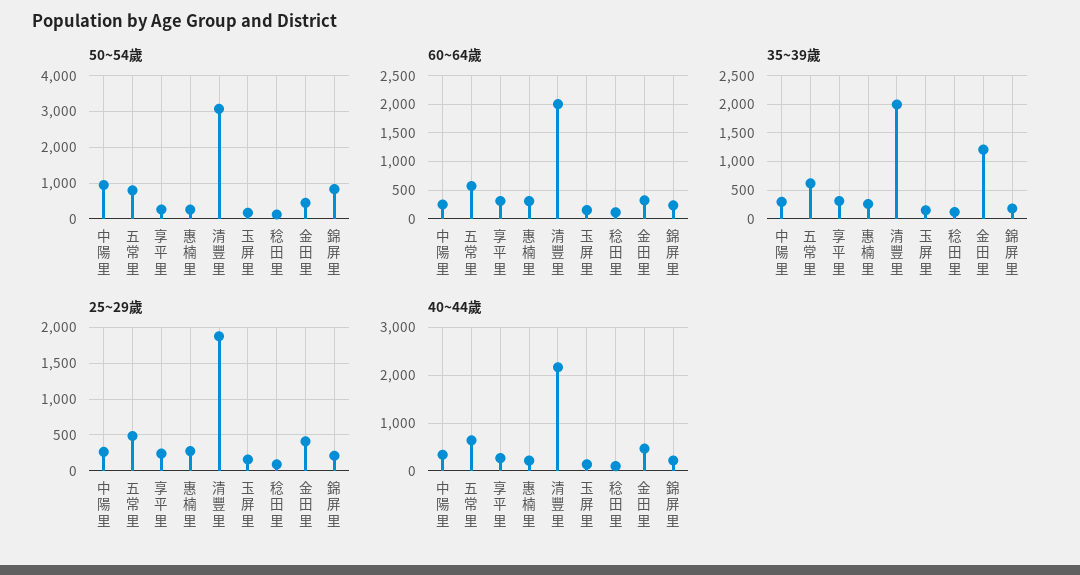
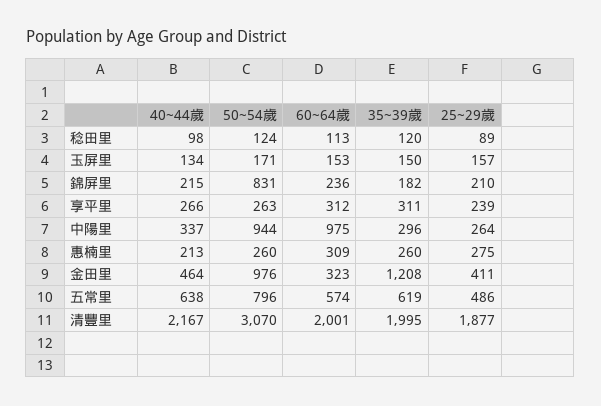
  {
    "50~54歲": {
      "中陽里": 944,
      "五常里": 796,
      "享平里": 263,
      "惠楠里": 260,
      "清豐里": 3070,
      "玉屏里": 171,
      "稔田里": 124,
-     "金田里": 400,
+     "金田里": 976,
      "錦屏里": 831
    },
    "60~64歲": {
-     "中陽里": 250,
+     "中陽里": 975,
      "五常里": 574,
      "享平里": 312,
      "惠楠里": 309,
      "清豐里": 2001,
      "玉屏里": 153,
      "稔田里": 113,
      "金田里": 323,
      "錦屏里": 236
    },
    "35~39歲": {
      "中陽里": 296,
      "五常里": 619,
      "享平里": 311,
      "惠楠里": 260,
      "清豐里": 1995,
      "玉屏里": 150,
      "稔田里": 120,
      "金田里": 1208,
      "錦屏里": 182
    },
    "25~29歲": {
      "中陽里": 264,
      "五常里": 486,
      "享平里": 239,
      "惠楠里": 275,
      "清豐里": 1877,
      "玉屏里": 157,
      "稔田里": 89,
      "金田里": 411,
      "錦屏里": 210
    },
    "40~44歲": {
      "中陽里": 337,
      "五常里": 638,
      "享平里": 266,
      "惠楠里": 213,
      "清豐里": 2167,
      "玉屏里": 134,
      "稔田里": 98,
      "金田里": 464,
      "錦屏里": 215
    }
  }

